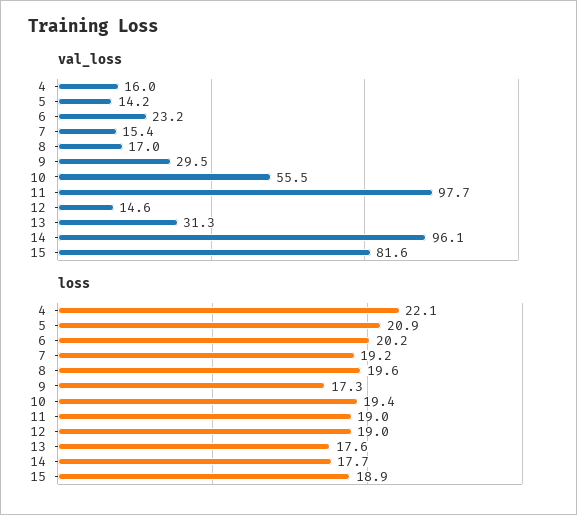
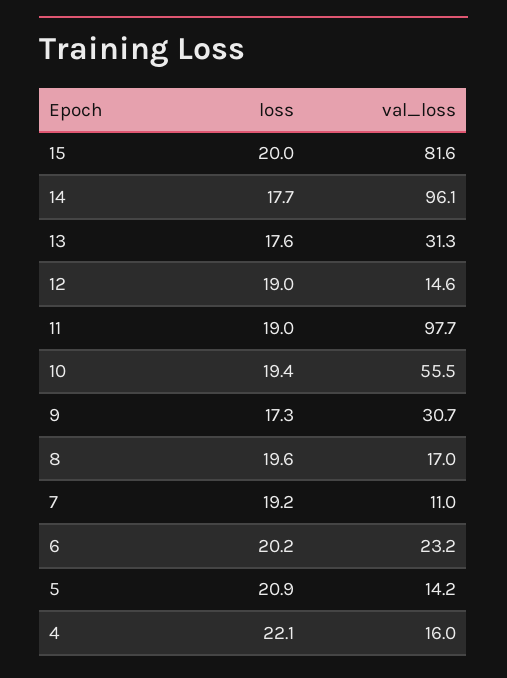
  {
    "val_loss": {
      "4": 16,
      "5": 14.2,
      "6": 23.2,
-     "7": 15.4,
+     "7": 11,
      "8": 17,
-     "9": 29.5,
+     "9": 30.7,
      "10": 55.5,
      "11": 97.7,
      "12": 14.6,
      "13": 31.3,
      "14": 96.1,
      "15": 81.6
    },
    "loss": {
      "4": 22.1,
      "5": 20.9,
      "6": 20.2,
      "7": 19.2,
      "8": 19.6,
      "9": 17.3,
      "10": 19.4,
      "11": 19,
      "12": 19,
      "13": 17.6,
      "14": 17.7,
-     "15": 18.9
+     "15": 20
    }
  }

